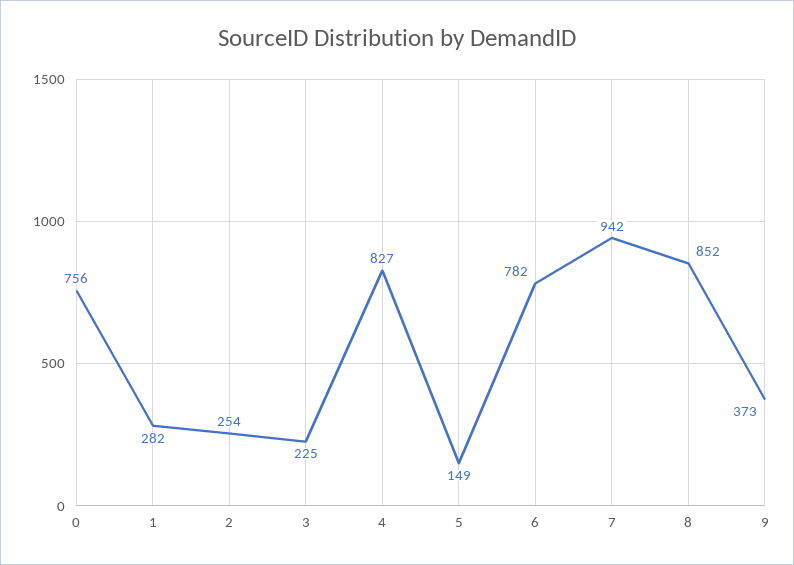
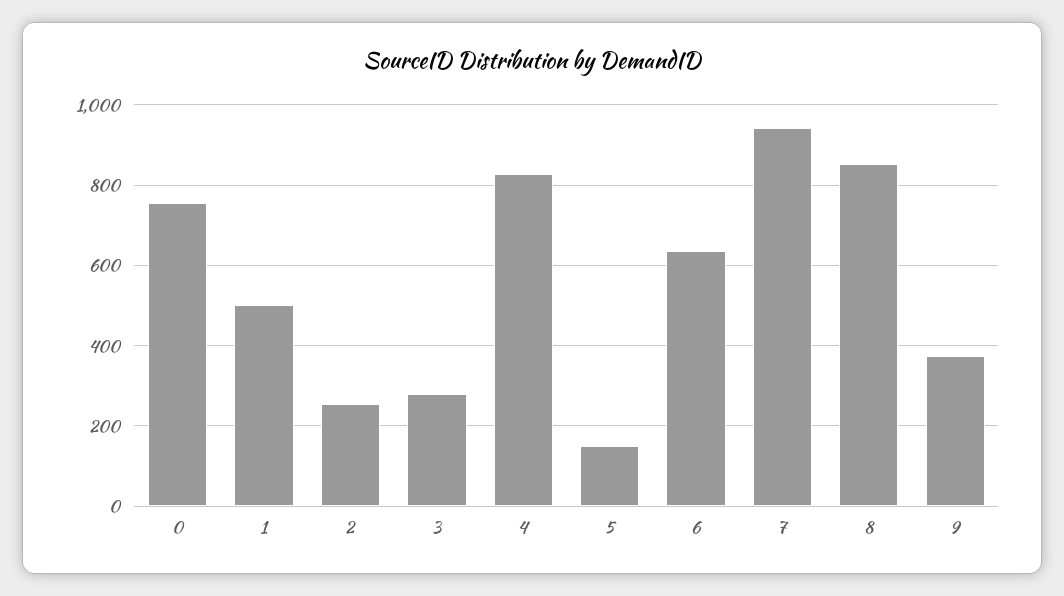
  {
    "0": 756,
-   "1": 282,
+   "1": 500,
    "2": 254,
-   "3": 225,
+   "3": 280,
    "4": 827,
    "5": 149,
-   "6": 782,
+   "6": 640,
    "7": 942,
    "8": 852,
    "9": 373
  }

